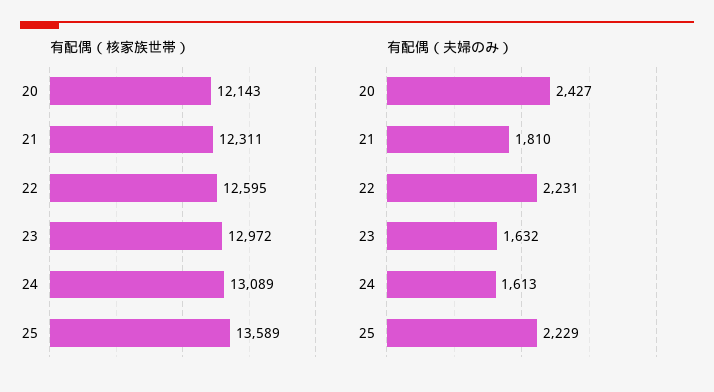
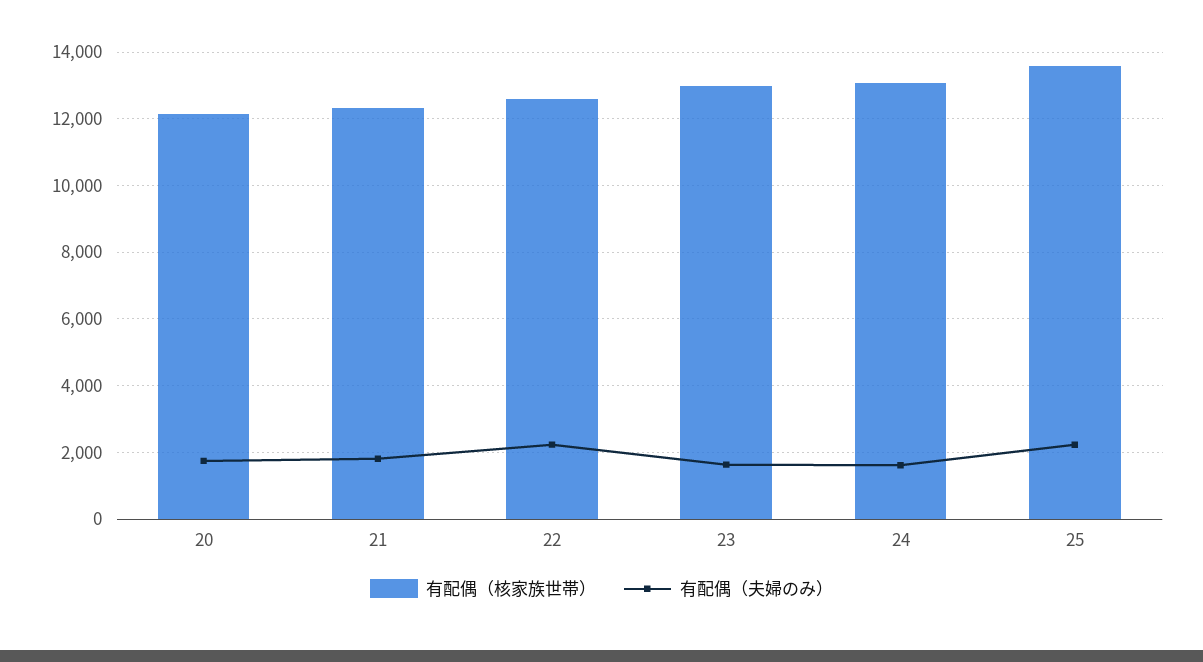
  {
    "有配偶（核家族世帯）": {
      "20": 12143,
      "21": 12311,
      "22": 12595,
      "23": 12972,
      "24": 13089,
      "25": 13589
    },
    "有配偶（夫婦のみ）": {
-     "20": 2427,
+     "20": 1800,
      "21": 1810,
      "22": 2231,
      "23": 1632,
      "24": 1613,
      "25": 2229
    }
  }

